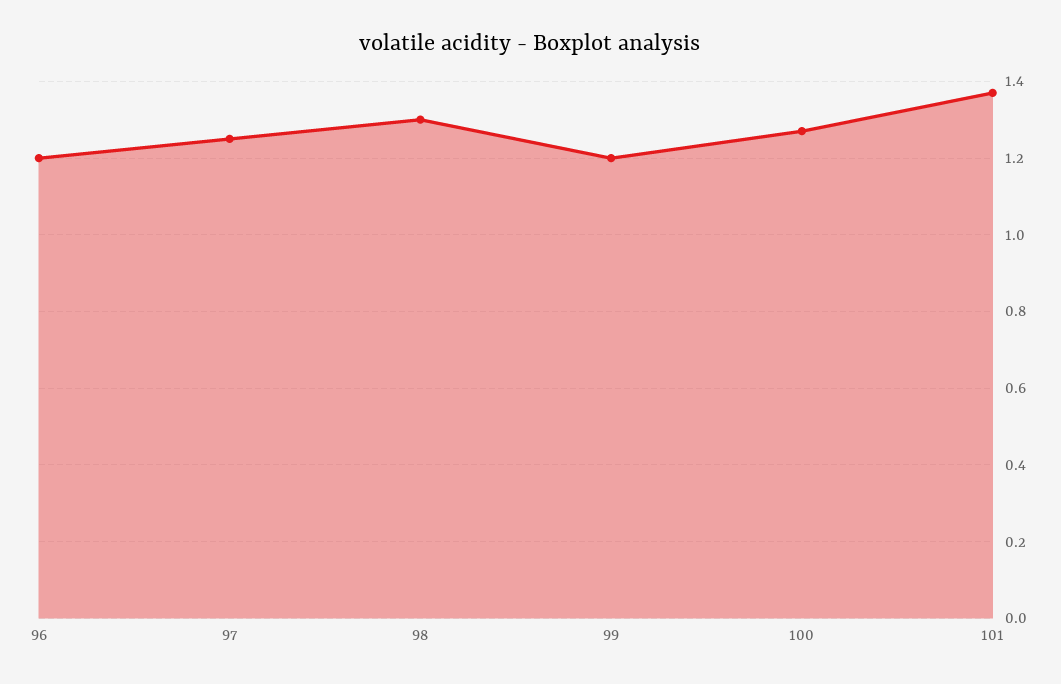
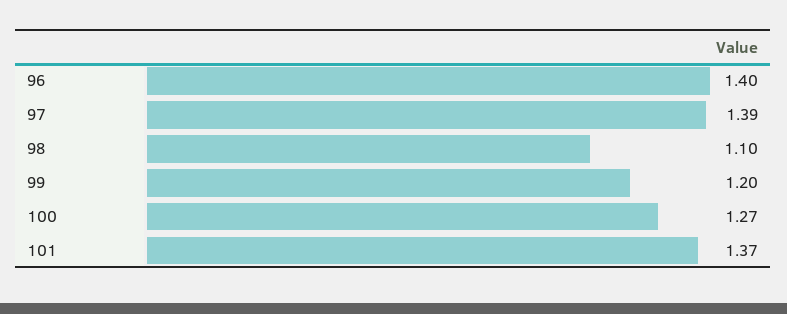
  {
-   "96": 1.2,
+   "96": 1.4,
-   "97": 1.25,
+   "97": 1.39,
-   "98": 1.3,
+   "98": 1.1,
    "99": 1.2,
    "100": 1.27,
    "101": 1.37
  }

